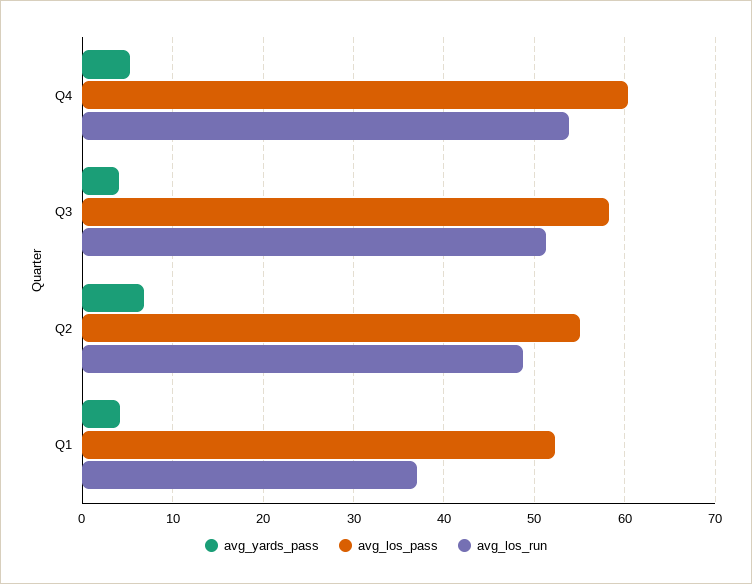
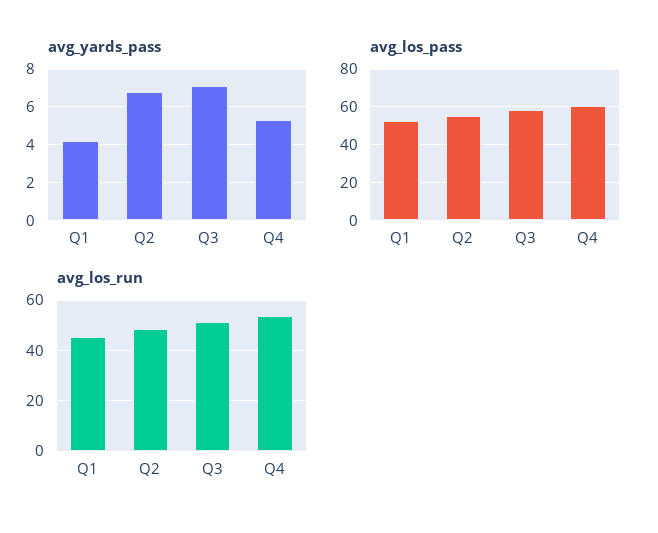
  {
    "avg_yards_pass": {
      "Q4": 5.5,
-     "Q3": 4,
+     "Q3": 7,
      "Q2": 7,
      "Q1": 4
    },
    "avg_los_pass": {
      "Q4": 60,
      "Q3": 58,
      "Q2": 55,
      "Q1": 52
    },
    "avg_los_run": {
      "Q4": 54,
      "Q3": 51,
      "Q2": 49,
-     "Q1": 37
+     "Q1": 45
    }
  }

